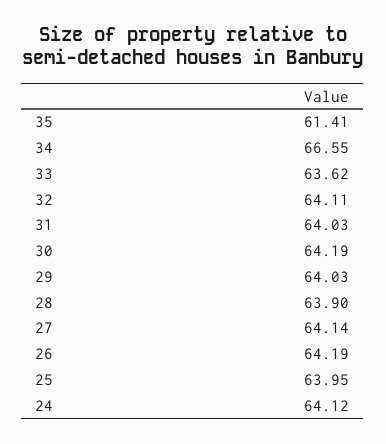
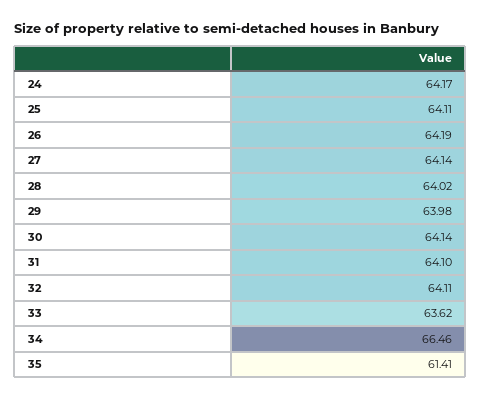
  {
    "35": 61.41,
-   "34": 66.55,
+   "34": 66.46,
    "33": 63.62,
    "32": 64.11,
-   "31": 64.03,
+   "31": 64.1,
-   "30": 64.19,
+   "30": 64.14,
-   "29": 64.03,
+   "29": 63.98,
-   "28": 63.9,
+   "28": 64.02,
    "27": 64.14,
    "26": 64.19,
-   "25": 63.95,
+   "25": 64.11,
-   "24": 64.12
+   "24": 64.17
  }

